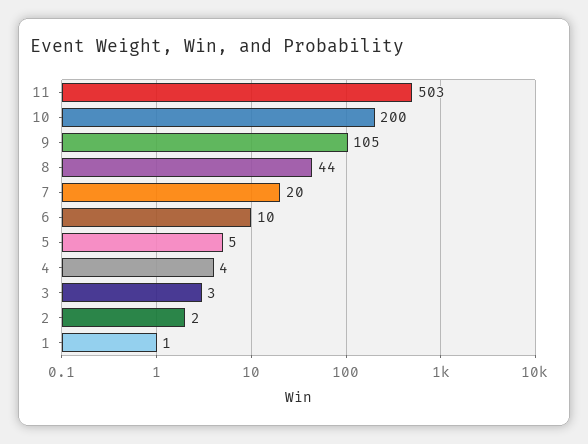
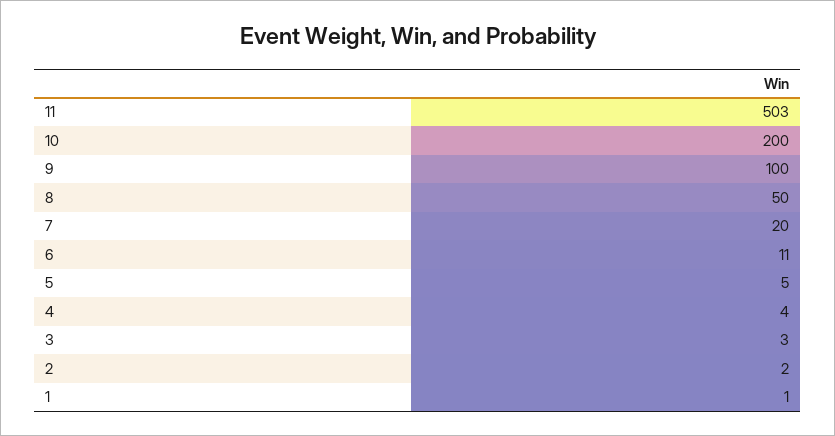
  {
    "11": 503,
    "10": 200,
-   "9": 105,
+   "9": 100,
-   "8": 44,
+   "8": 50,
    "7": 20,
-   "6": 10,
+   "6": 11,
    "5": 5,
    "4": 4,
    "3": 3,
    "2": 2,
    "1": 1
  }

